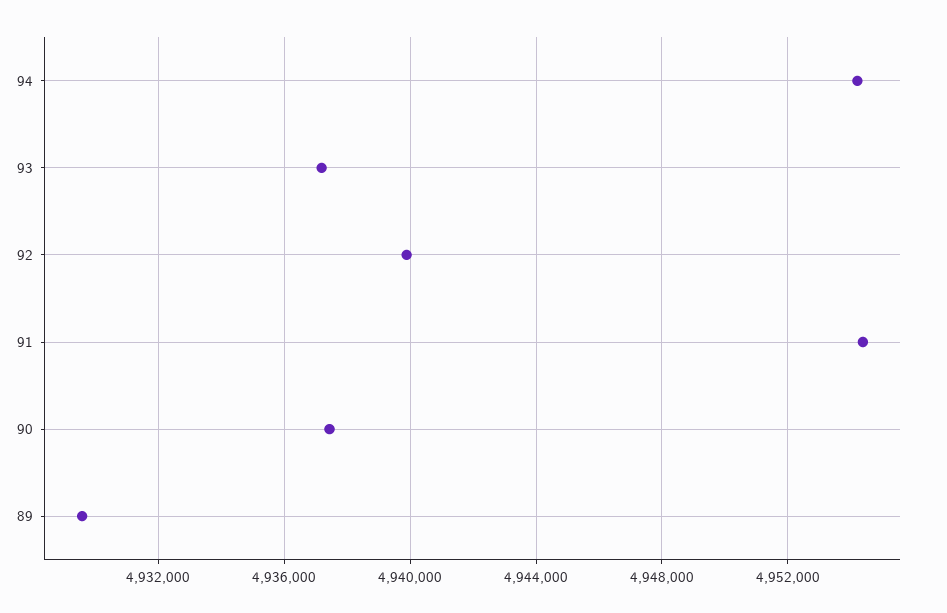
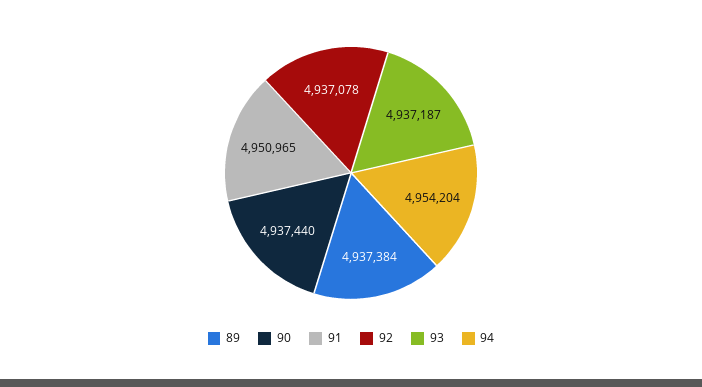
  {
    "94": 4954204,
    "93": 4937187,
-   "92": 4940000,
+   "92": 4937078,
-   "91": 4954500,
+   "91": 4950965,
    "90": 4937440,
-   "89": 4929500
+   "89": 4937384
  }

